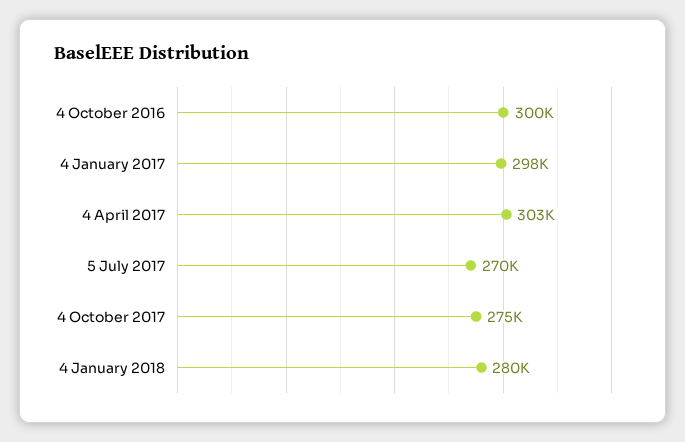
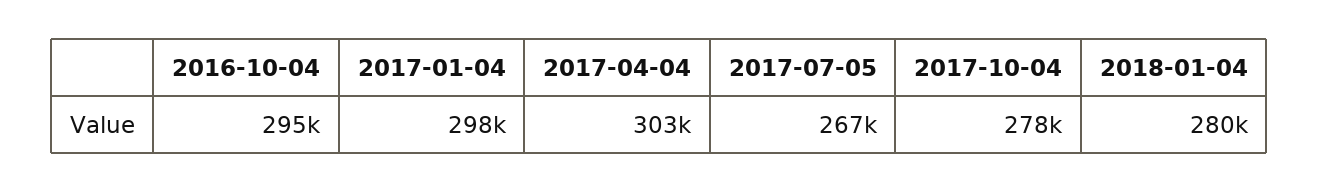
  {
-   "4 October 2016": 300000,
+   "4 October 2016": 295000,
    "4 January 2017": 298000,
    "4 April 2017": 303000,
-   "5 July 2017": 270000,
+   "5 July 2017": 267000,
-   "4 October 2017": 275000,
+   "4 October 2017": 278000,
    "4 January 2018": 280000
  }

